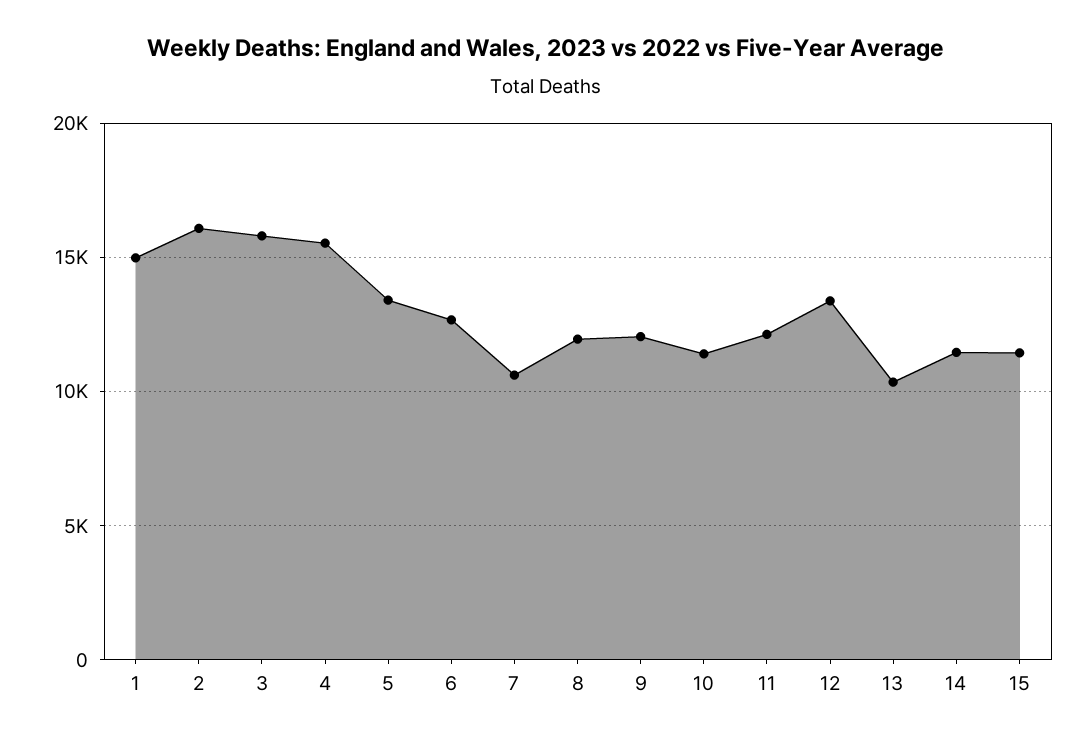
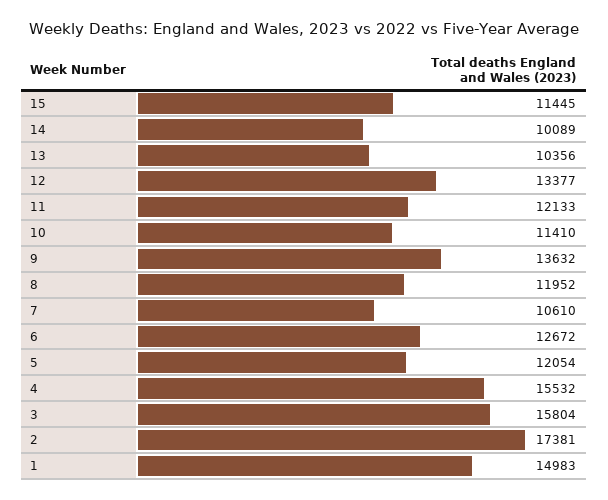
  {
    "1": 14983,
-   "2": 16000,
+   "2": 17381,
    "3": 15804,
    "4": 15532,
-   "5": 13500,
+   "5": 12054,
    "6": 12672,
    "7": 10610,
    "8": 11952,
-   "9": 12000,
+   "9": 13632,
    "10": 11410,
    "11": 12133,
    "12": 13377,
    "13": 10356,
-   "14": 11500,
+   "14": 10089,
    "15": 11445
  }

